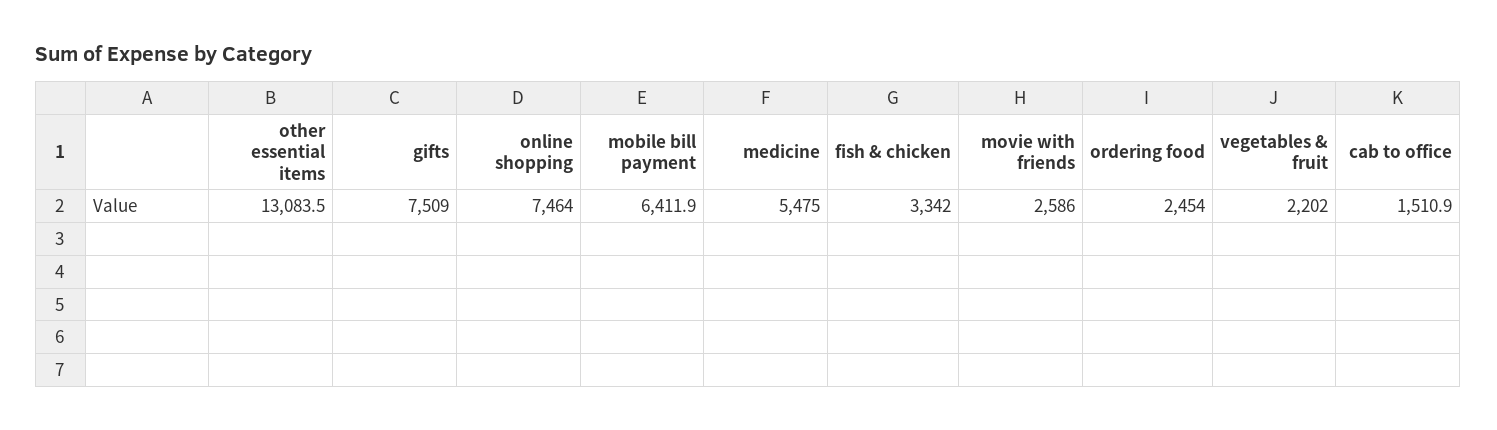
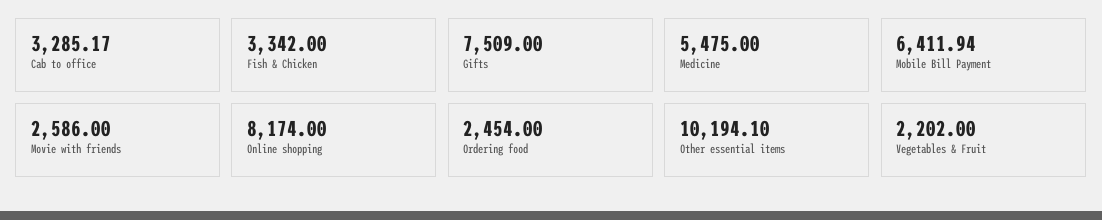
  {
-   "other essential items": 13083.5,
+   "other essential items": 10194.1,
    "gifts": 7509,
-   "online shopping": 7464,
+   "online shopping": 8174,
    "mobile bill payment": 6411.94,
    "medicine": 5475,
    "fish & chicken": 3342,
    "movie with friends": 2586,
    "ordering food": 2454,
    "vegetables & fruit": 2202,
-   "cab to office": 1510.9
+   "cab to office": 3285.17
  }

